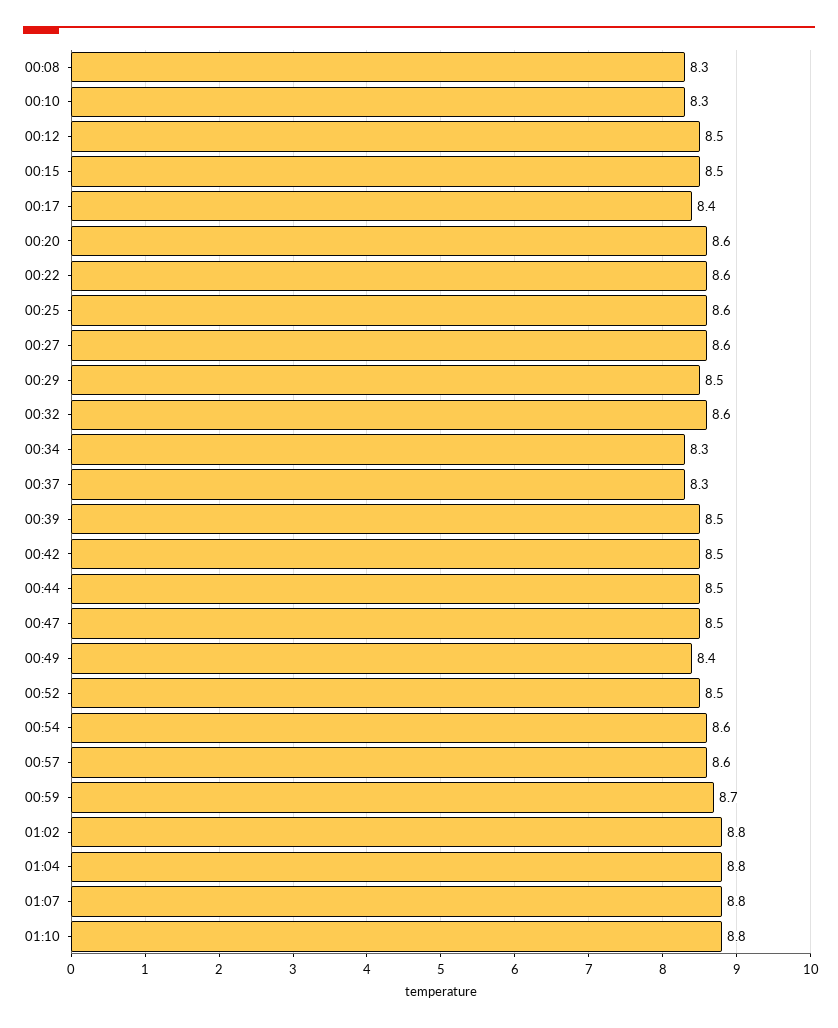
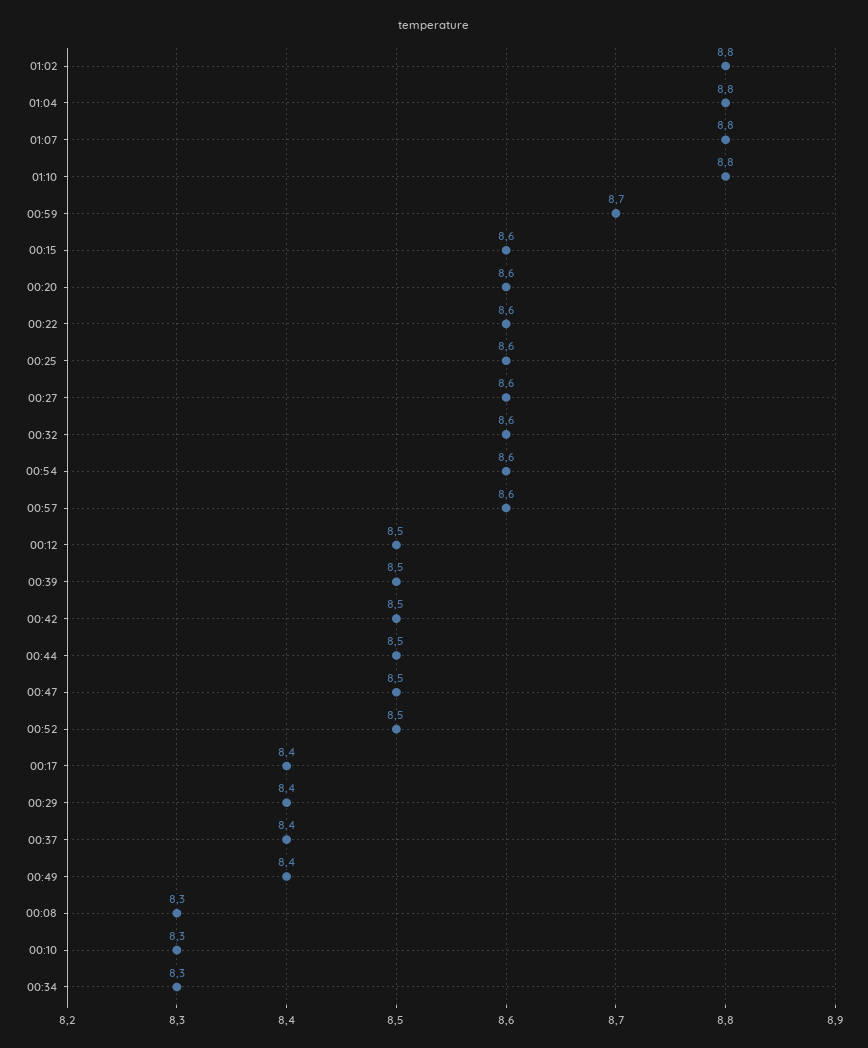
  {
    "00:08": 8.3,
    "00:10": 8.3,
    "00:12": 8.5,
-   "00:15": 8.5,
+   "00:15": 8.6,
    "00:17": 8.4,
    "00:20": 8.6,
    "00:22": 8.6,
    "00:25": 8.6,
    "00:27": 8.6,
-   "00:29": 8.5,
+   "00:29": 8.4,
    "00:32": 8.6,
    "00:34": 8.3,
-   "00:37": 8.3,
+   "00:37": 8.4,
    "00:39": 8.5,
    "00:42": 8.5,
    "00:44": 8.5,
    "00:47": 8.5,
    "00:49": 8.4,
    "00:52": 8.5,
    "00:54": 8.6,
    "00:57": 8.6,
    "00:59": 8.7,
    "01:02": 8.8,
    "01:04": 8.8,
    "01:07": 8.8,
    "01:10": 8.8
  }

